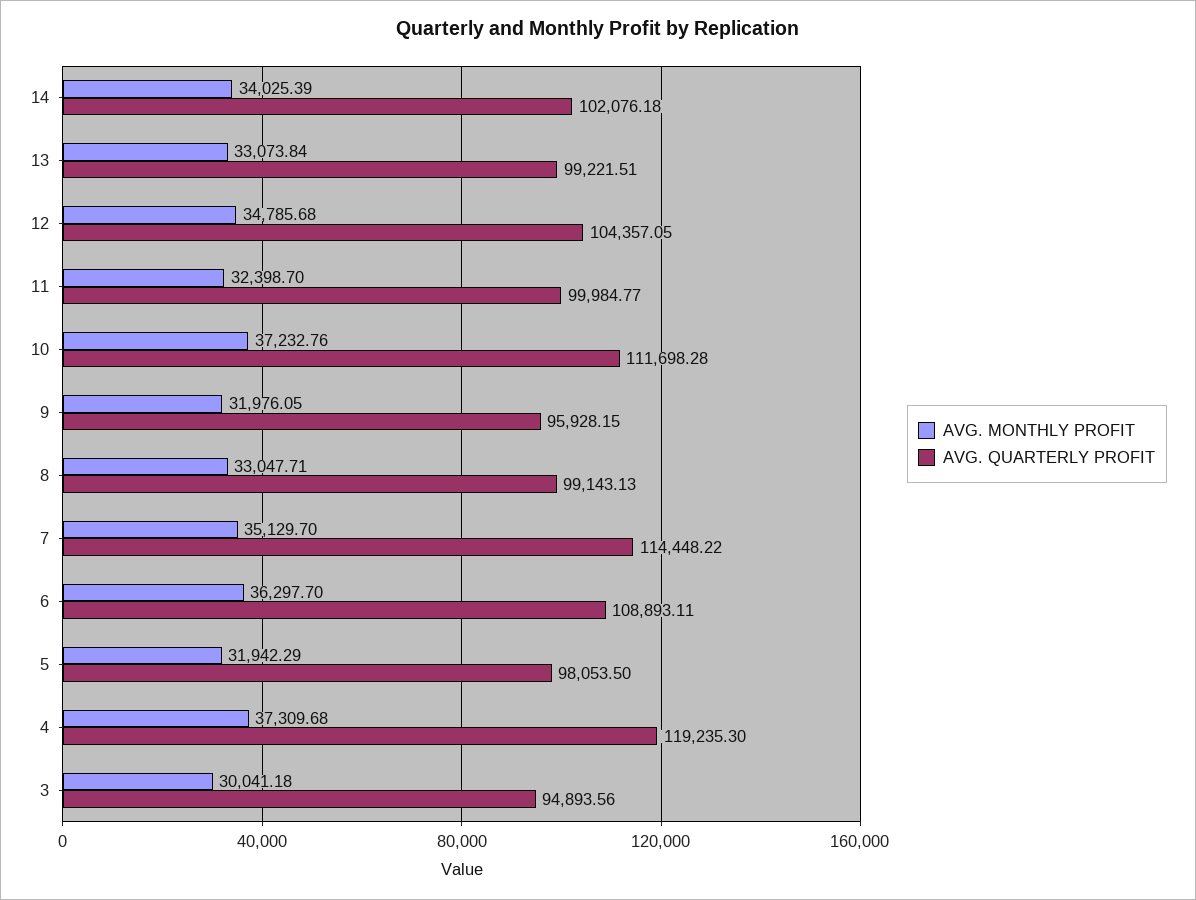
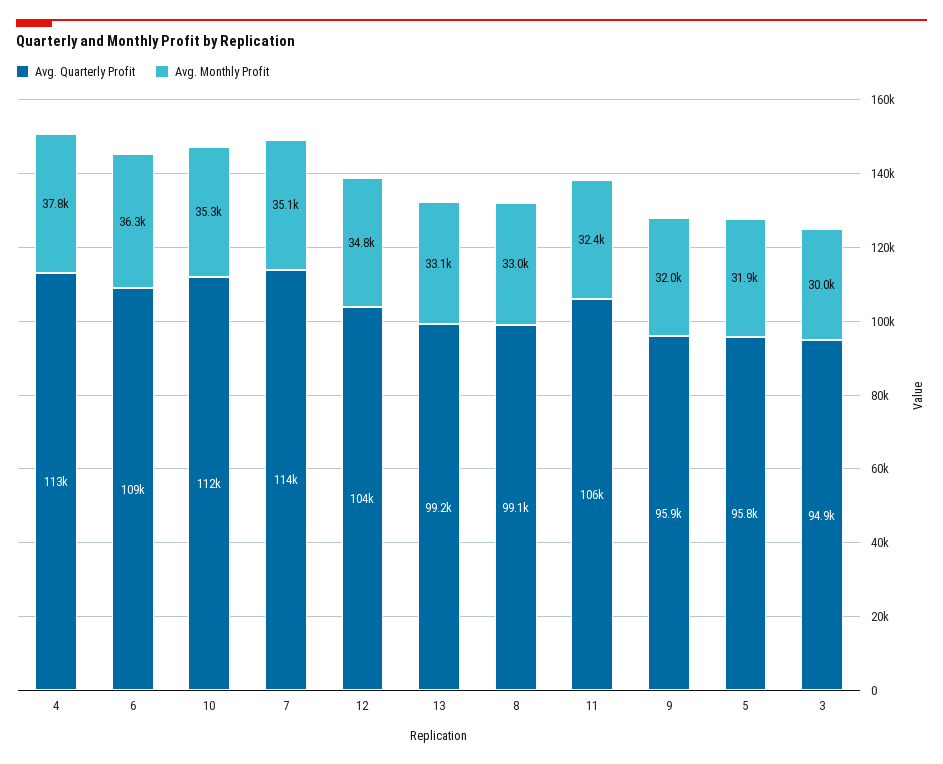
  {
    "AVG. MONTHLY PROFIT": {
-     "14": 34025.39,
      "13": 33073.84,
      "12": 34785.68,
      "11": 32398.7,
-     "10": 37232.76,
+     "10": 35300,
      "9": 31976.05,
      "8": 33047.71,
      "7": 35129.7,
      "6": 36297.7,
      "5": 31942.29,
-     "4": 37309.68,
+     "4": 37800,
      "3": 30041.18
    },
    "AVG. QUARTERLY PROFIT": {
-     "14": 102076.18,
      "13": 99221.51,
      "12": 104357.05,
-     "11": 99984.77,
+     "11": 106000,
      "10": 111698.28,
      "9": 95928.15,
      "8": 99143.13,
      "7": 114448.22,
      "6": 108893.11,
-     "5": 98053.5,
+     "5": 95800,
-     "4": 119235.3,
+     "4": 113000,
      "3": 94893.56
    }
  }

